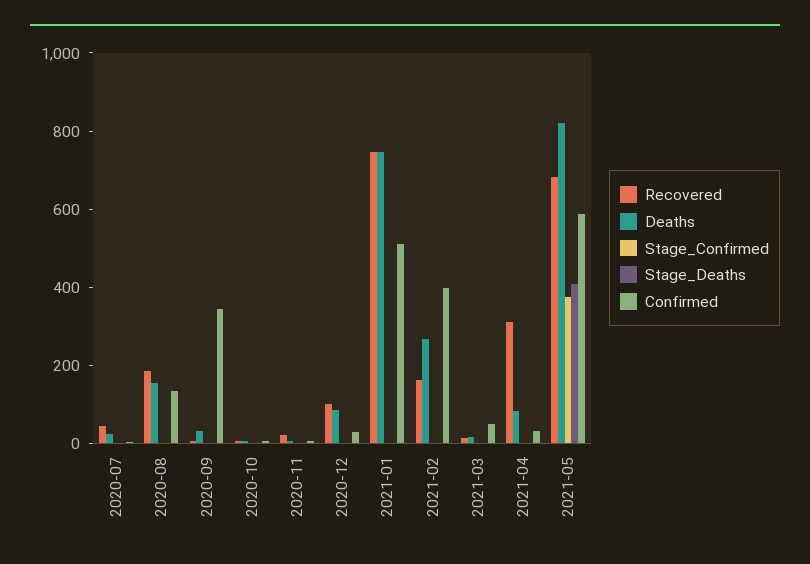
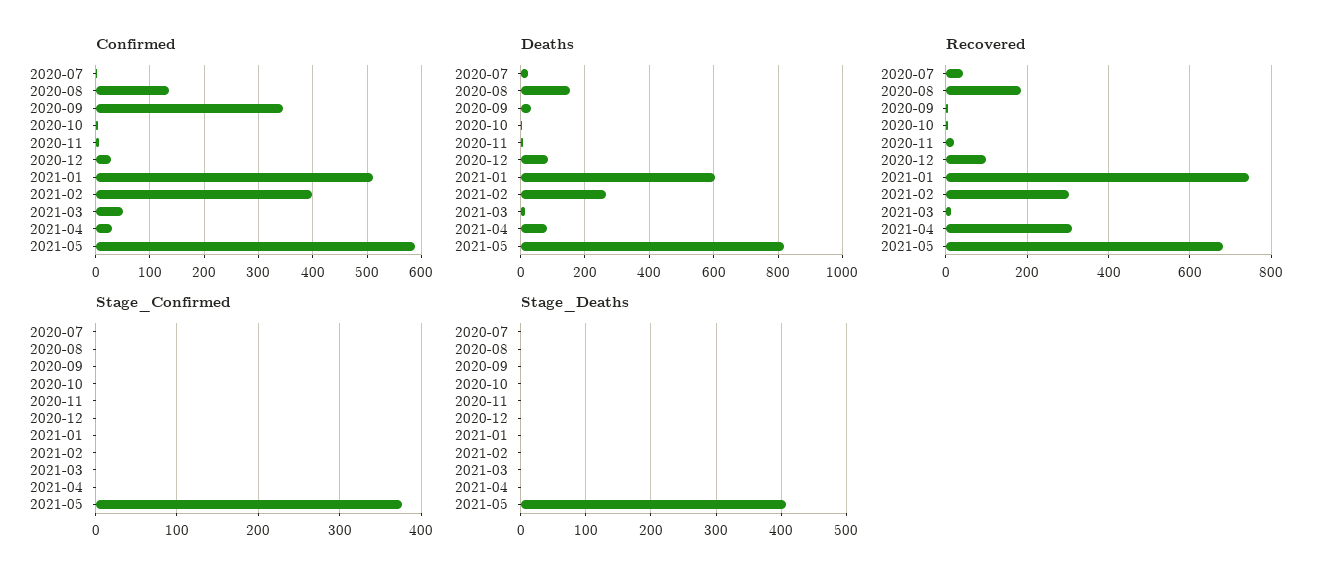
  {
    "Recovered": {
      "2020-07": 40,
      "2020-08": 180,
      "2020-09": 0,
      "2020-10": 0,
      "2020-11": 20,
      "2020-12": 100,
      "2021-01": 740,
-     "2021-02": 150,
+     "2021-02": 300,
      "2021-03": 20,
      "2021-04": 320,
      "2021-05": 680
    },
    "Deaths": {
      "2020-07": 20,
      "2020-08": 160,
      "2020-09": 40,
      "2020-10": 0,
      "2020-11": 0,
      "2020-12": 80,
-     "2021-01": 750,
+     "2021-01": 600,
      "2021-02": 260,
      "2021-03": 20,
      "2021-04": 80,
      "2021-05": 820
    },
    "Stage_Confirmed": {
      "2020-07": 0,
      "2020-08": 0,
      "2020-09": 0,
      "2020-10": 0,
      "2020-11": 0,
      "2020-12": 0,
      "2021-01": 0,
      "2021-02": 0,
      "2021-03": 0,
      "2021-04": 0,
      "2021-05": 380
    },
    "Stage_Deaths": {
      "2020-07": 0,
      "2020-08": 0,
      "2020-09": 0,
      "2020-10": 0,
      "2020-11": 0,
      "2020-12": 0,
      "2021-01": 0,
      "2021-02": 0,
      "2021-03": 0,
      "2021-04": 0,
      "2021-05": 410
    },
    "Confirmed": {
      "2020-07": 0,
      "2020-08": 140,
      "2020-09": 340,
      "2020-10": 0,
      "2020-11": 0,
      "2020-12": 20,
      "2021-01": 520,
      "2021-02": 400,
      "2021-03": 60,
      "2021-04": 40,
      "2021-05": 580
    }
  }

